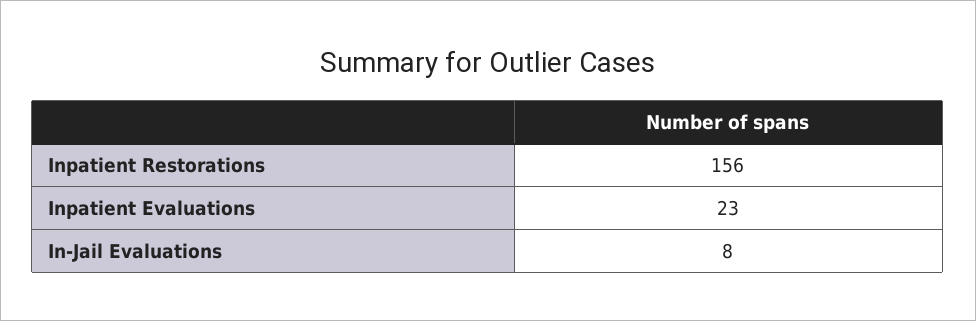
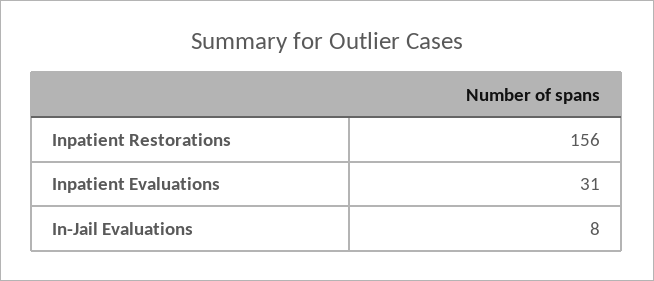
  {
    "Inpatient Restorations": 156,
-   "Inpatient Evaluations": 23,
+   "Inpatient Evaluations": 31,
    "In-Jail Evaluations": 8
  }

